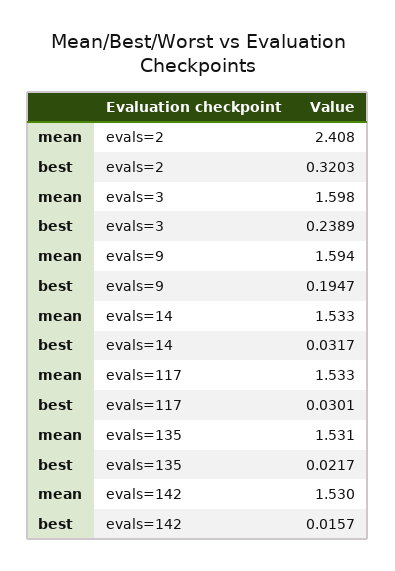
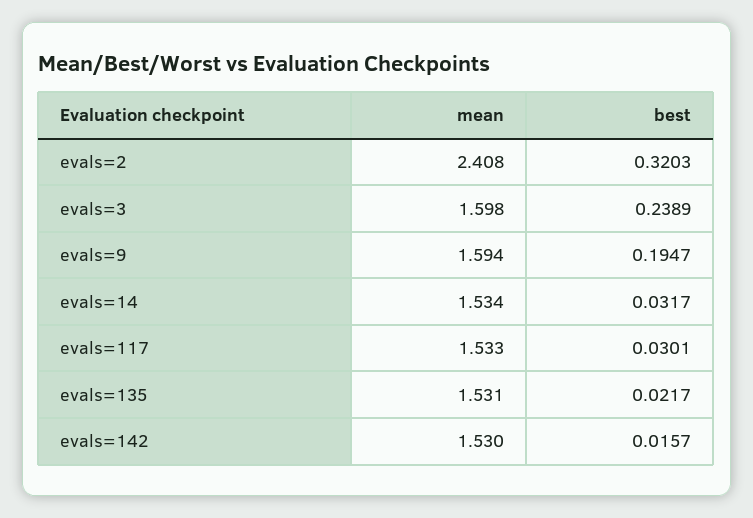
  {
    "mean": {
      "evals=2": 2.408,
      "evals=3": 1.598,
      "evals=9": 1.594,
-     "evals=14": 1.533,
+     "evals=14": 1.534,
      "evals=117": 1.533,
      "evals=135": 1.531,
      "evals=142": 1.53
    },
    "best": {
      "evals=2": 0.3203,
      "evals=3": 0.2389,
      "evals=9": 0.1947,
      "evals=14": 0.0317,
      "evals=117": 0.0301,
      "evals=135": 0.0217,
      "evals=142": 0.0157
    }
  }

